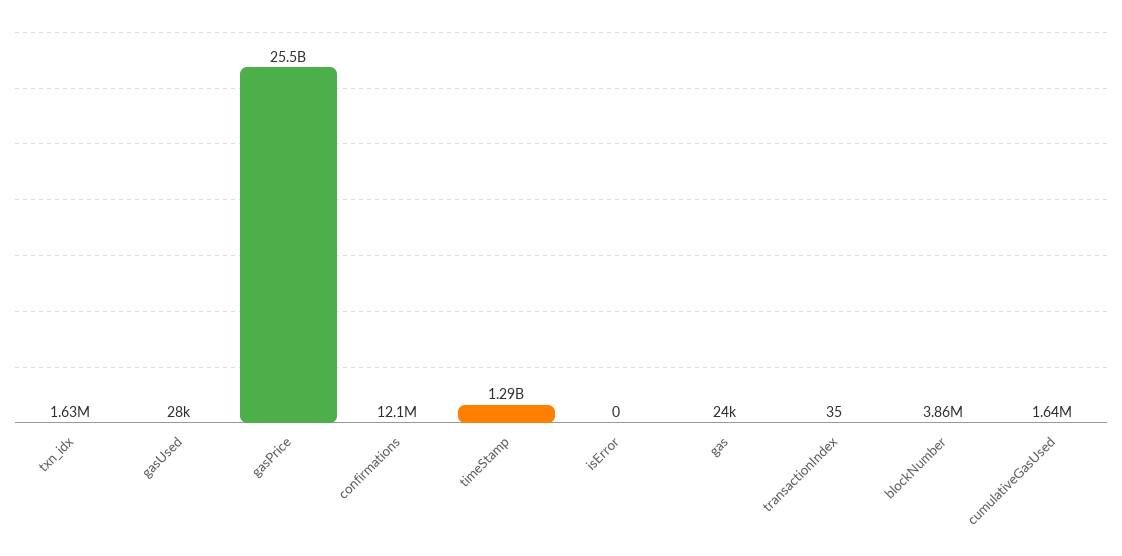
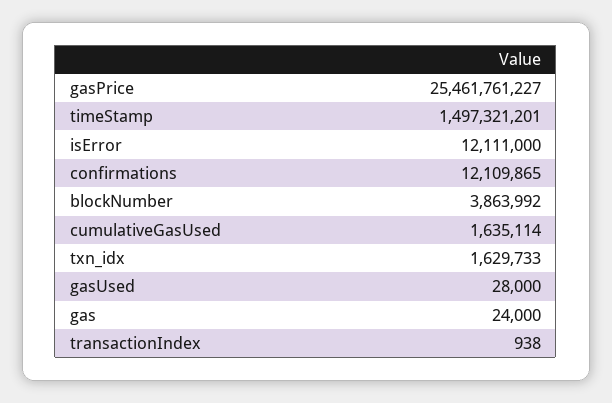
  {
    "txn_idx": 1629733,
    "gasUsed": 28000,
    "gasPrice": 25461761227,
    "confirmations": 12109865,
-   "timeStamp": 1290000000,
+   "timeStamp": 1497321201,
-   "isError": 0,
+   "isError": 12111000,
    "gas": 24000,
-   "transactionIndex": 35,
+   "transactionIndex": 938,
    "blockNumber": 3863992,
    "cumulativeGasUsed": 1635114
  }

